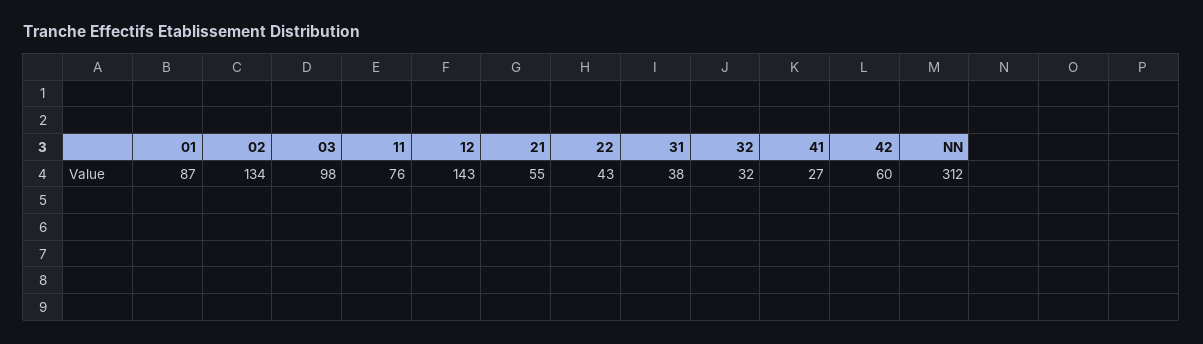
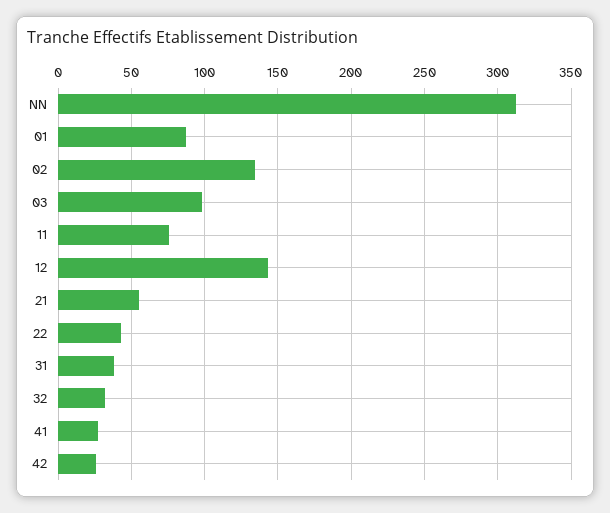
  {
    "01": 87,
    "02": 134,
    "03": 98,
    "11": 76,
    "12": 143,
    "21": 55,
    "22": 43,
    "31": 38,
    "32": 32,
    "41": 27,
-   "42": 60,
+   "42": 25,
    "NN": 312
  }

